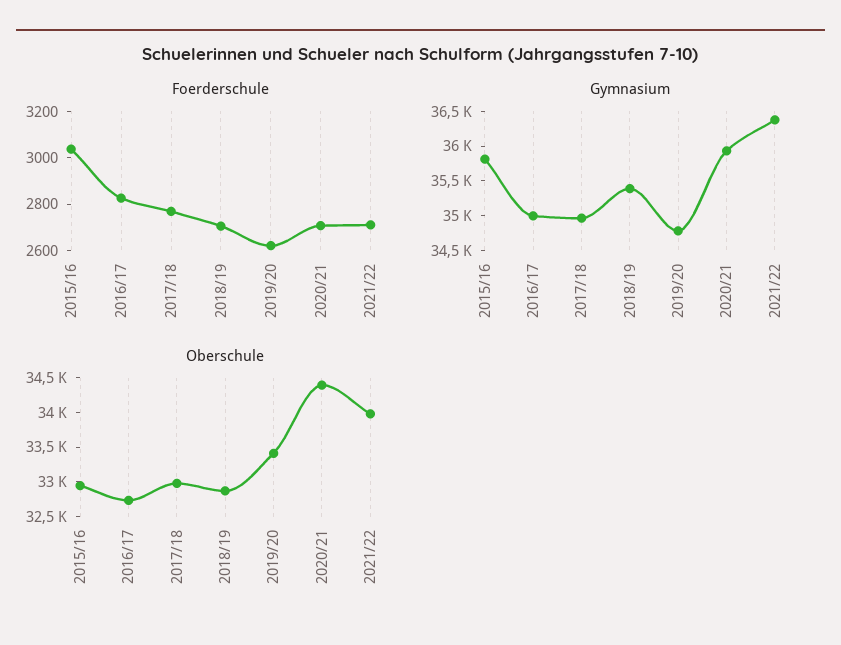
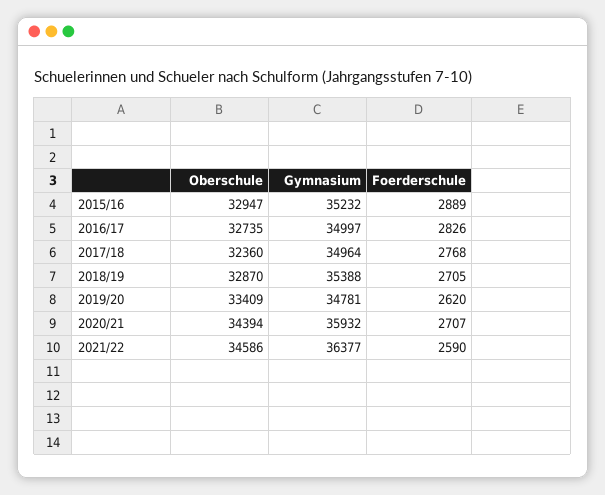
  {
    "Foerderschule": {
-     "2015/16": 3050,
+     "2015/16": 2889,
      "2016/17": 2826,
      "2017/18": 2768,
      "2018/19": 2705,
      "2019/20": 2620,
      "2020/21": 2707,
-     "2021/22": 2700
+     "2021/22": 2590
    },
    "Gymnasium": {
-     "2015/16": 35750,
+     "2015/16": 35232,
      "2016/17": 34997,
      "2017/18": 34964,
      "2018/19": 35388,
      "2019/20": 34781,
      "2020/21": 35932,
      "2021/22": 36377
    },
    "Oberschule": {
      "2015/16": 32947,
      "2016/17": 32735,
-     "2017/18": 33000,
+     "2017/18": 32360,
      "2018/19": 32870,
      "2019/20": 33409,
      "2020/21": 34394,
-     "2021/22": 34000
+     "2021/22": 34586
    }
  }

